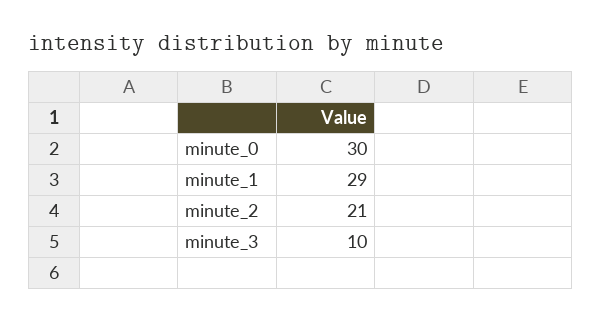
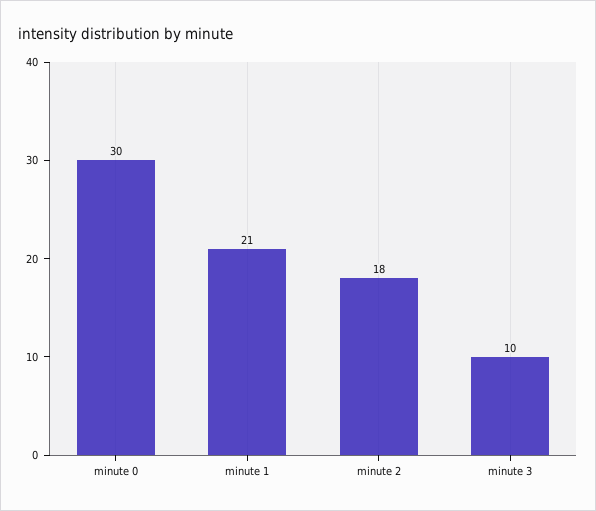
  {
    "minute_0": 30,
-   "minute_1": 29,
+   "minute_1": 21,
-   "minute_2": 21,
+   "minute_2": 18,
    "minute_3": 10
  }

